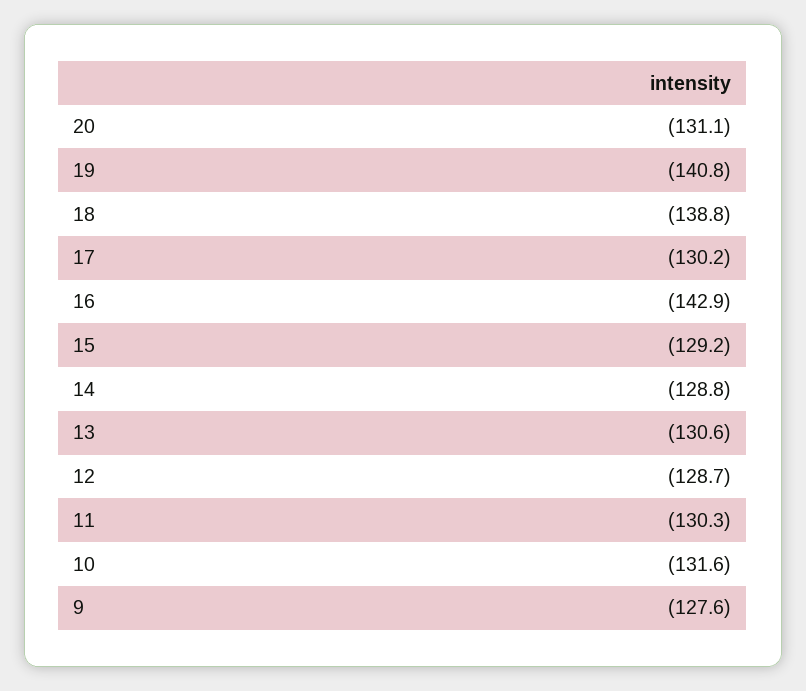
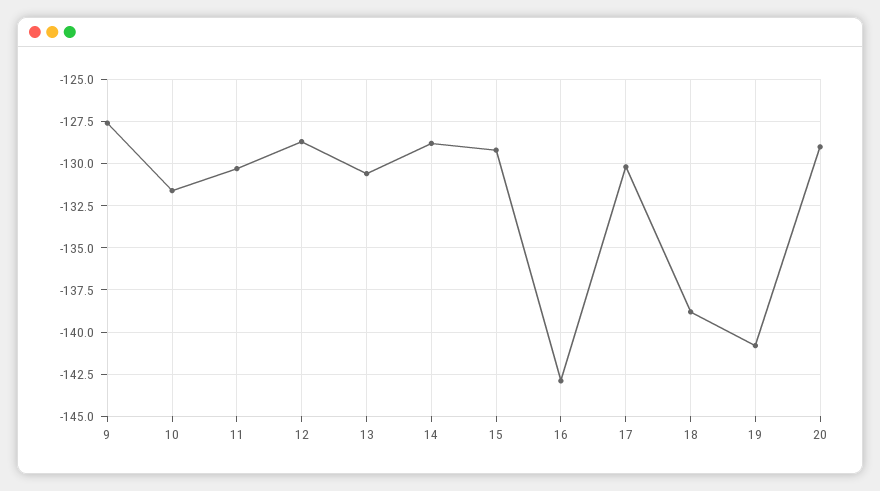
  {
-   "20": -131.1,
+   "20": -129,
    "19": -140.8,
    "18": -138.8,
    "17": -130.2,
    "16": -142.9,
    "15": -129.2,
    "14": -128.8,
    "13": -130.6,
    "12": -128.7,
    "11": -130.3,
    "10": -131.6,
    "9": -127.6
  }

